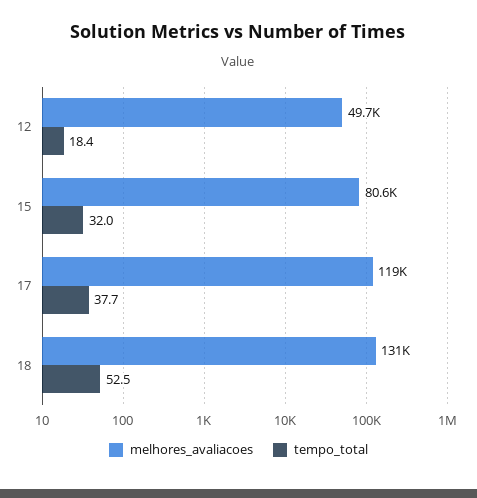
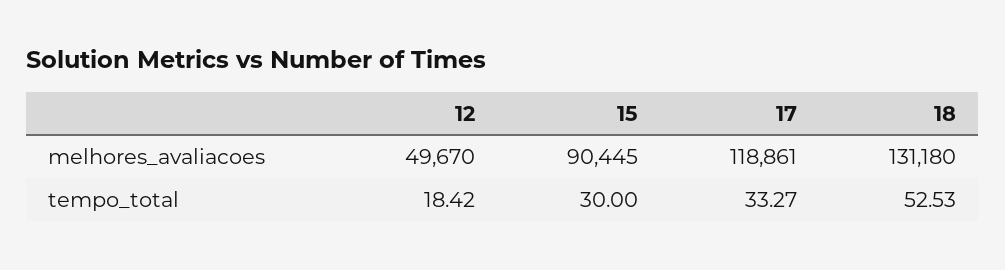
  {
    "melhores_avaliacoes": {
      "12": 49670,
-     "15": 80600,
+     "15": 90445,
      "17": 118861,
      "18": 131180
    },
    "tempo_total": {
      "12": 18.42,
-     "15": 32,
+     "15": 30,
-     "17": 37.7,
+     "17": 33.27,
      "18": 52.53
    }
  }

